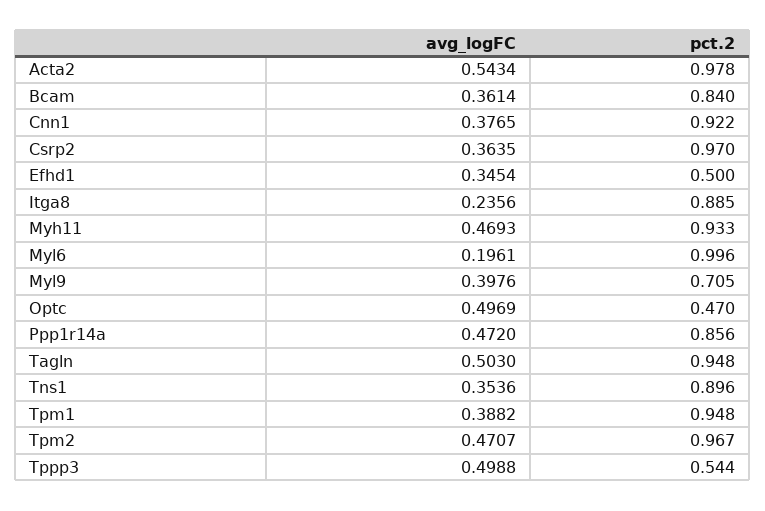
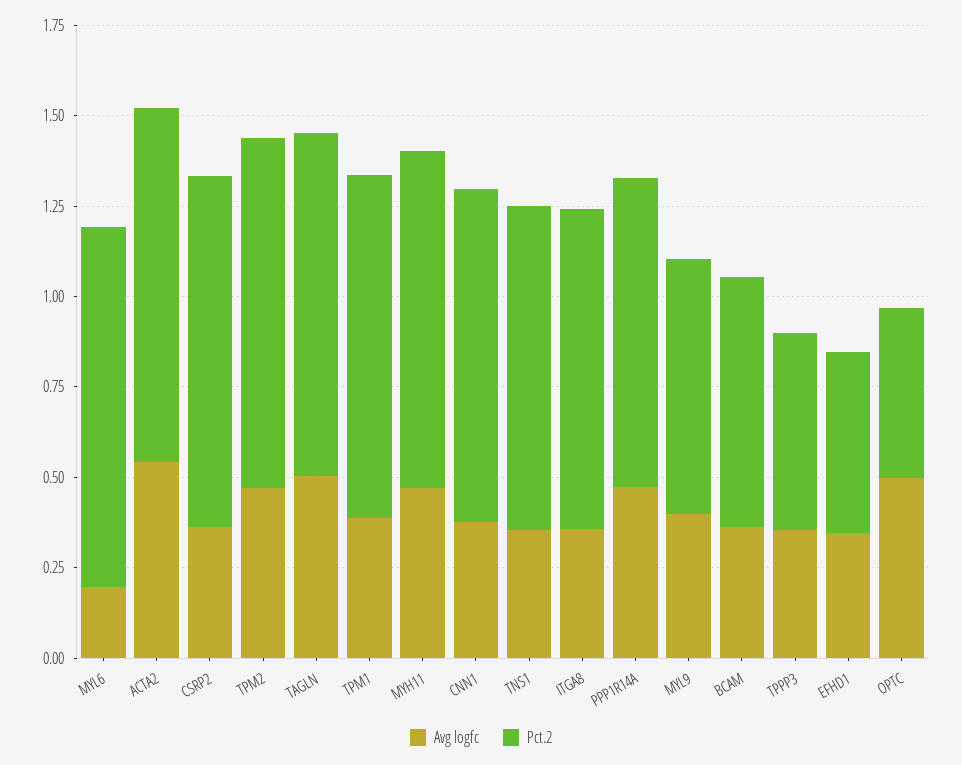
  {
    "avg_logFC": {
      "Acta2": 0.5434,
      "Bcam": 0.3614,
      "Cnn1": 0.3765,
      "Csrp2": 0.3635,
      "Efhd1": 0.3454,
-     "Itga8": 0.2356,
+     "Itga8": 0.35,
      "Myh11": 0.4693,
      "Myl6": 0.1961,
      "Myl9": 0.3976,
      "Optc": 0.4969,
      "Ppp1r14a": 0.472,
      "Tagln": 0.503,
      "Tns1": 0.3536,
      "Tpm1": 0.3882,
      "Tpm2": 0.4707,
-     "Tppp3": 0.4988
+     "Tppp3": 0.35
    },
    "pct.2": {
      "Acta2": 0.978,
-     "Bcam": 0.84,
+     "Bcam": 0.7,
      "Cnn1": 0.922,
      "Csrp2": 0.97,
      "Efhd1": 0.5,
      "Itga8": 0.885,
      "Myh11": 0.933,
      "Myl6": 0.996,
      "Myl9": 0.705,
      "Optc": 0.47,
      "Ppp1r14a": 0.856,
      "Tagln": 0.948,
      "Tns1": 0.896,
      "Tpm1": 0.948,
      "Tpm2": 0.967,
      "Tppp3": 0.544
    }
  }

